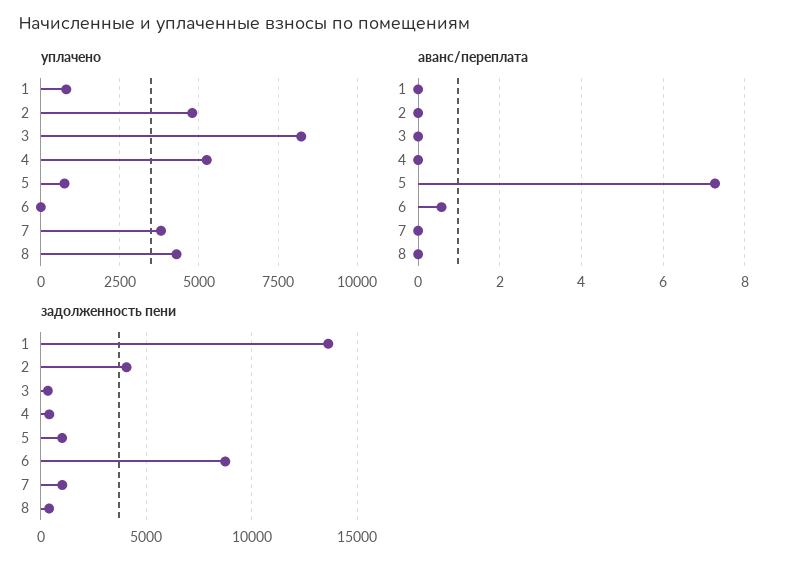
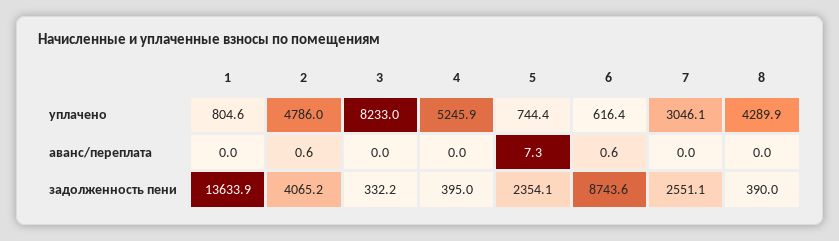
  {
    "уплачено": {
      "1": 804.6,
      "2": 4786,
      "3": 8233,
      "4": 5245.9,
      "5": 744.4,
-     "6": 0,
+     "6": 616.4,
-     "7": 3750,
+     "7": 3046.1,
      "8": 4289.9
    },
    "аванс/переплата": {
      "1": 0,
-     "2": 0,
+     "2": 0.6,
      "3": 0,
      "4": 0,
      "5": 7.3,
      "6": 0.6,
      "7": 0,
      "8": 0
    },
    "задолженность пени": {
      "1": 13633.9,
      "2": 4065.2,
      "3": 332.2,
      "4": 395,
-     "5": 1000,
+     "5": 2354.1,
      "6": 8743.6,
-     "7": 1000,
+     "7": 2551.1,
      "8": 390
    }
  }

